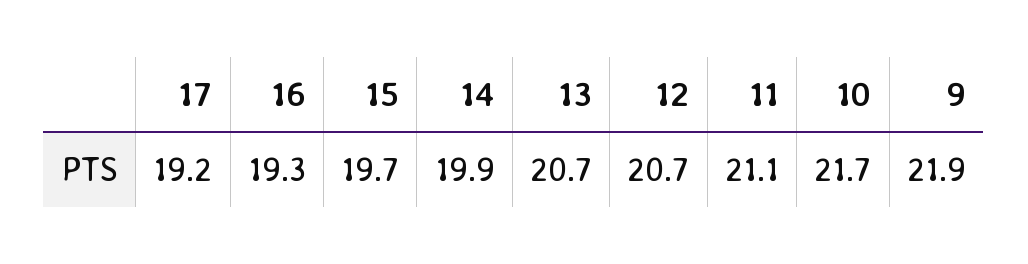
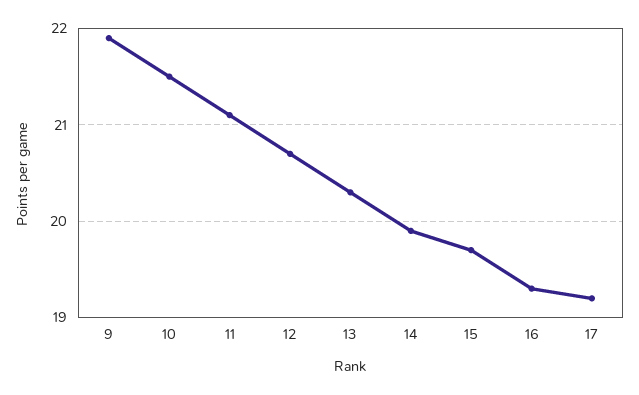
  {
    "17": 19.2,
    "16": 19.3,
    "15": 19.7,
    "14": 19.9,
-   "13": 20.7,
+   "13": 20.3,
    "12": 20.7,
    "11": 21.1,
-   "10": 21.7,
+   "10": 21.5,
    "9": 21.9
  }

